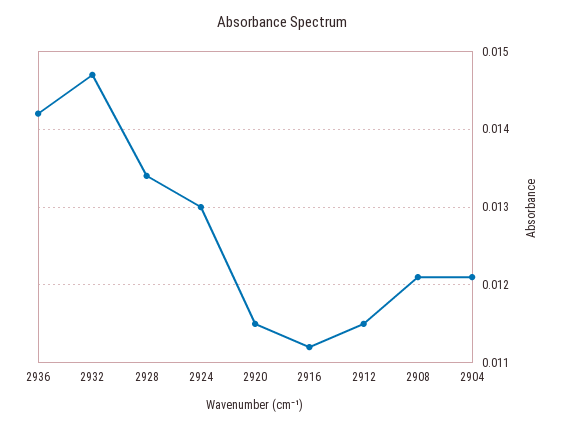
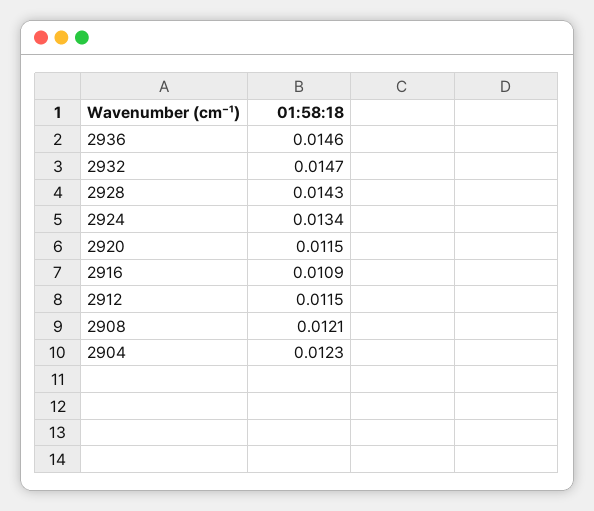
  {
-   "2936": 0.0142,
+   "2936": 0.0146,
    "2932": 0.0147,
-   "2928": 0.0134,
+   "2928": 0.0143,
-   "2924": 0.013,
+   "2924": 0.0134,
    "2920": 0.0115,
-   "2916": 0.0112,
+   "2916": 0.0109,
    "2912": 0.0115,
    "2908": 0.0121,
-   "2904": 0.0121
+   "2904": 0.0123
  }

